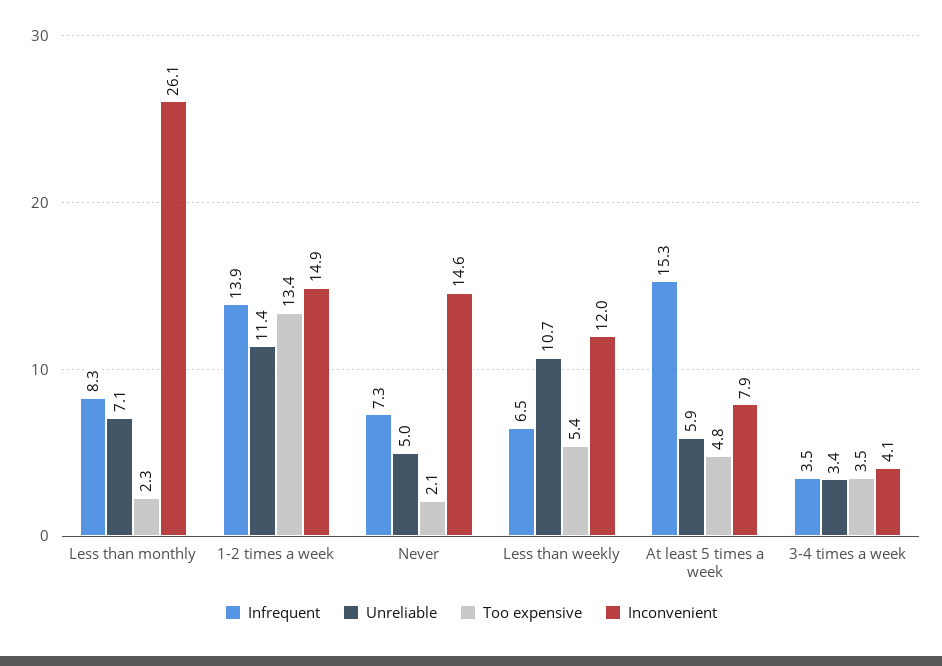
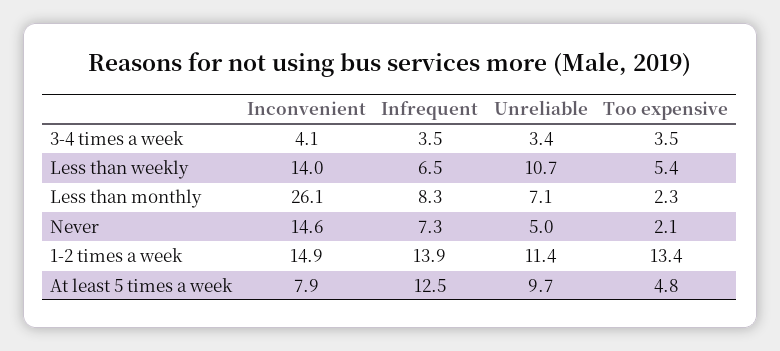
  {
    "Infrequent": {
      "Less than monthly": 8.3,
      "1-2 times a week": 13.9,
      "Never": 7.3,
      "Less than weekly": 6.5,
-     "At least 5 times a week": 15.3,
+     "At least 5 times a week": 12.5,
      "3-4 times a week": 3.5
    },
    "Unreliable": {
      "Less than monthly": 7.1,
      "1-2 times a week": 11.4,
      "Never": 5,
      "Less than weekly": 10.7,
-     "At least 5 times a week": 5.9,
+     "At least 5 times a week": 9.7,
      "3-4 times a week": 3.4
    },
    "Too expensive": {
      "Less than monthly": 2.3,
      "1-2 times a week": 13.4,
      "Never": 2.1,
      "Less than weekly": 5.4,
      "At least 5 times a week": 4.8,
      "3-4 times a week": 3.5
    },
    "Inconvenient": {
      "Less than monthly": 26.1,
      "1-2 times a week": 14.9,
      "Never": 14.6,
-     "Less than weekly": 12,
+     "Less than weekly": 14,
      "At least 5 times a week": 7.9,
      "3-4 times a week": 4.1
    }
  }

